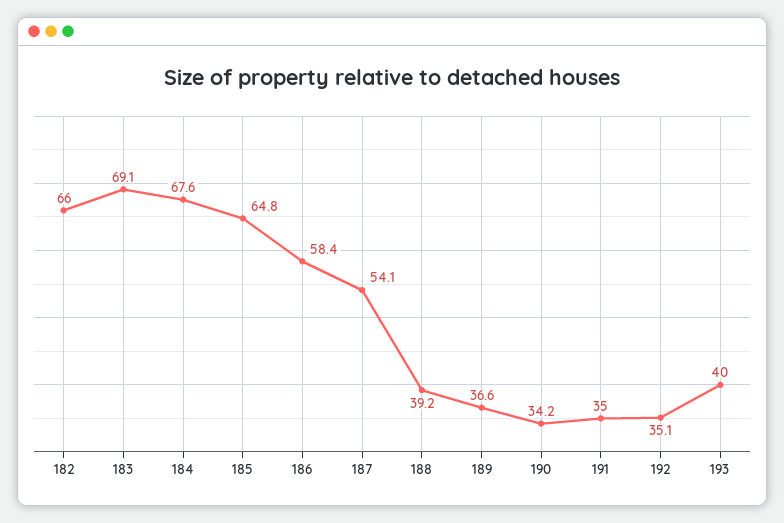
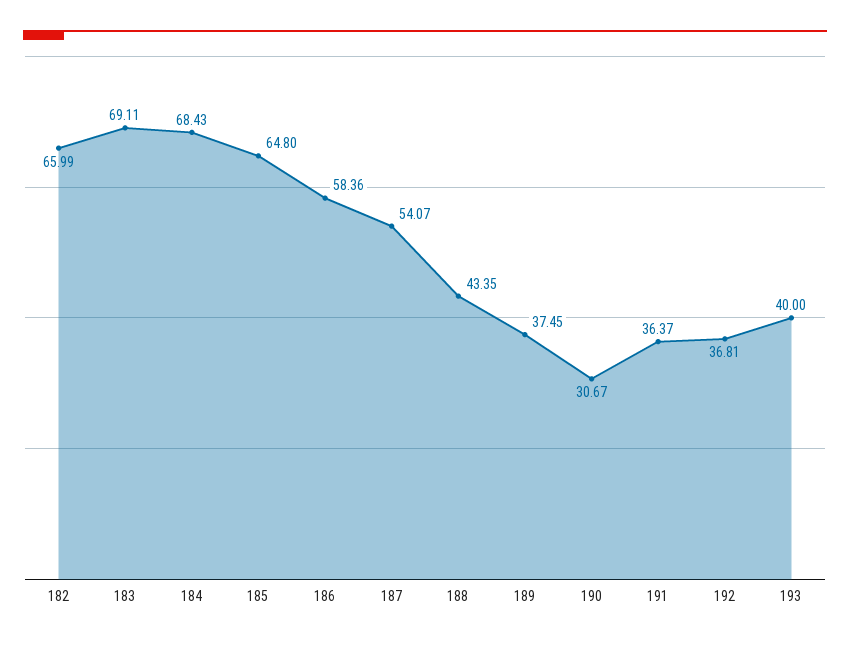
  {
    "182": 65.99,
    "183": 69.11,
-   "184": 67.6,
+   "184": 68.43,
    "185": 64.8,
    "186": 58.36,
    "187": 54.07,
-   "188": 39.2,
+   "188": 43.35,
-   "189": 36.6,
+   "189": 37.45,
-   "190": 34.2,
+   "190": 30.67,
-   "191": 35,
+   "191": 36.37,
-   "192": 35.1,
+   "192": 36.81,
    "193": 40
  }

